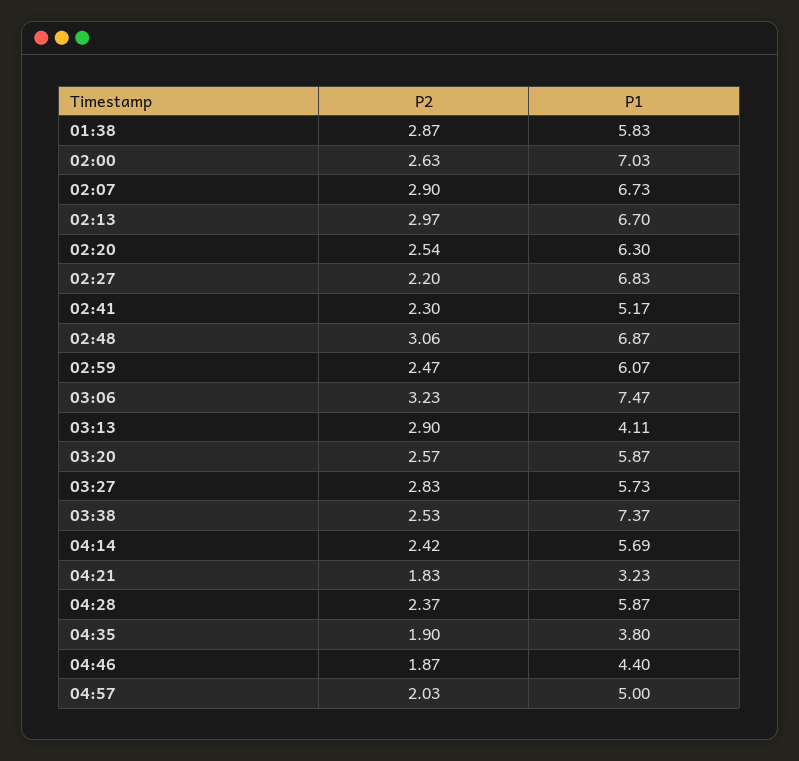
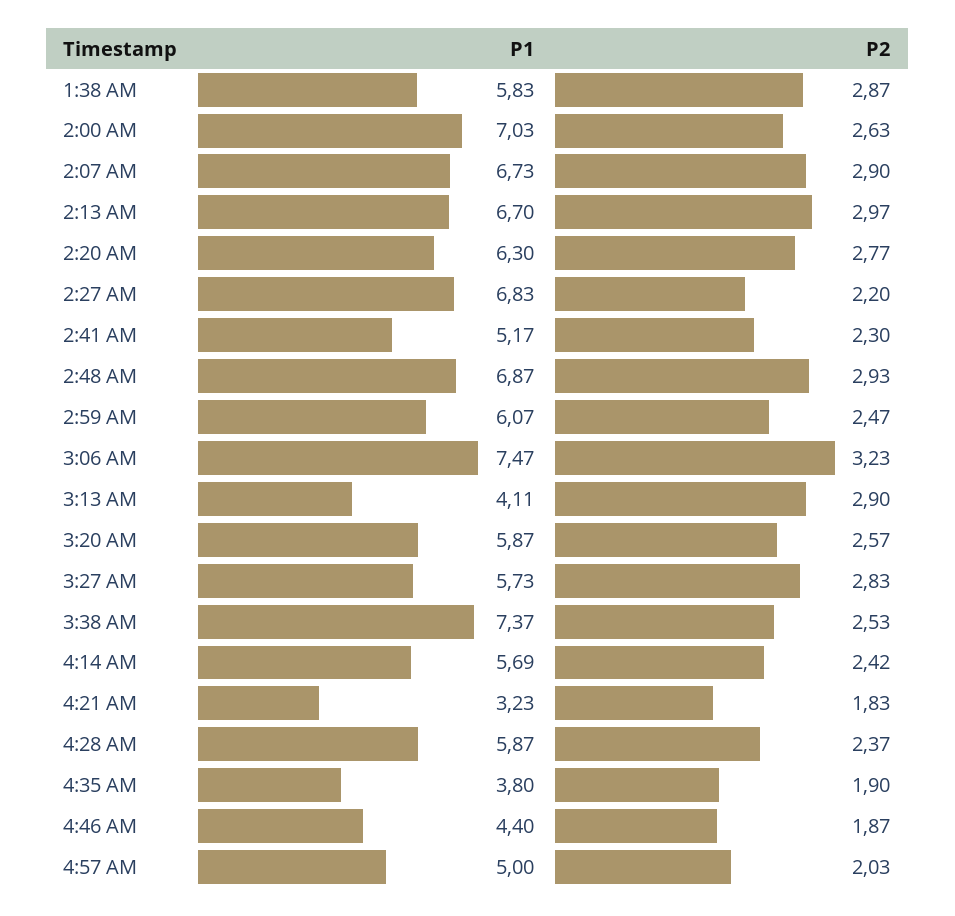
  {
    "P2": {
      "01:38": 2.87,
      "02:00": 2.63,
      "02:07": 2.9,
      "02:13": 2.97,
-     "02:20": 2.54,
+     "02:20": 2.77,
      "02:27": 2.2,
      "02:41": 2.3,
-     "02:48": 3.06,
+     "02:48": 2.93,
      "02:59": 2.47,
      "03:06": 3.23,
      "03:13": 2.9,
      "03:20": 2.57,
      "03:27": 2.83,
      "03:38": 2.53,
      "04:14": 2.42,
      "04:21": 1.83,
      "04:28": 2.37,
      "04:35": 1.9,
      "04:46": 1.87,
      "04:57": 2.03
    },
    "P1": {
      "01:38": 5.83,
      "02:00": 7.03,
      "02:07": 6.73,
      "02:13": 6.7,
      "02:20": 6.3,
      "02:27": 6.83,
      "02:41": 5.17,
      "02:48": 6.87,
      "02:59": 6.07,
      "03:06": 7.47,
      "03:13": 4.11,
      "03:20": 5.87,
      "03:27": 5.73,
      "03:38": 7.37,
      "04:14": 5.69,
      "04:21": 3.23,
      "04:28": 5.87,
      "04:35": 3.8,
      "04:46": 4.4,
      "04:57": 5
    }
  }

